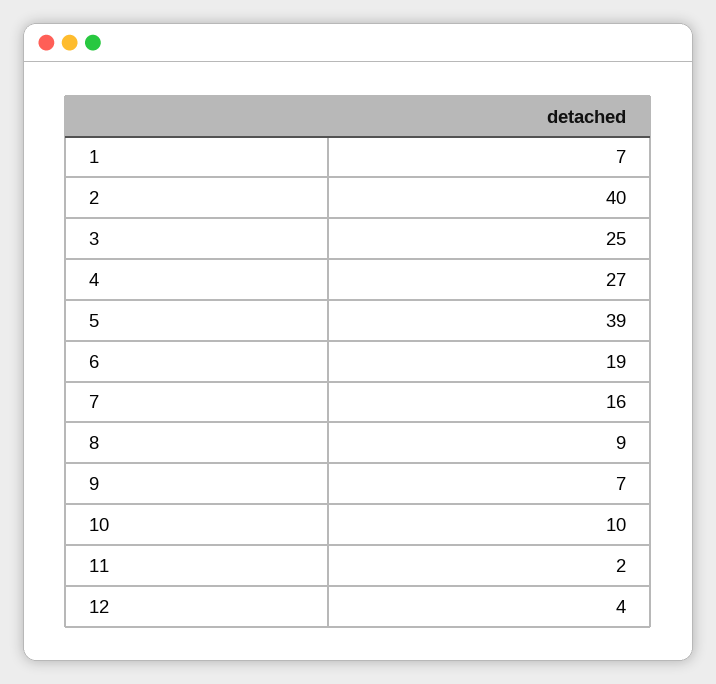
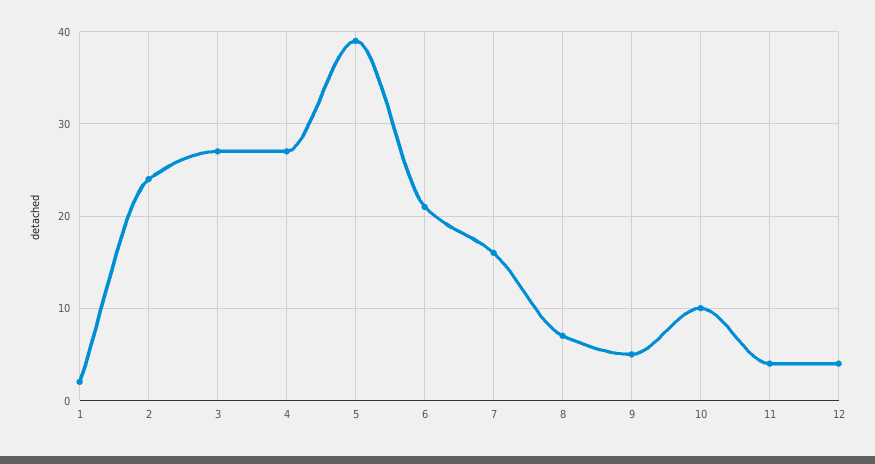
  {
-   "1": 7,
+   "1": 2,
-   "2": 40,
+   "2": 24,
-   "3": 25,
+   "3": 27,
    "4": 27,
    "5": 39,
-   "6": 19,
+   "6": 21,
    "7": 16,
-   "8": 9,
+   "8": 7,
-   "9": 7,
+   "9": 5,
    "10": 10,
-   "11": 2,
+   "11": 4,
    "12": 4
  }

